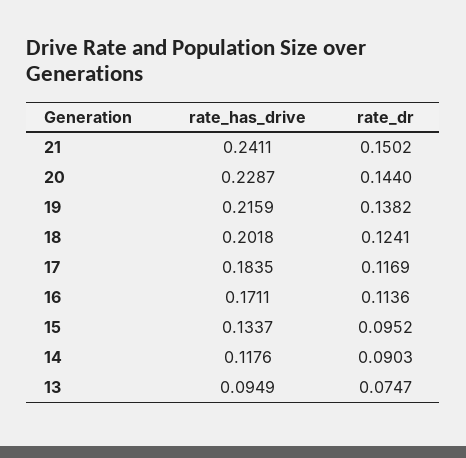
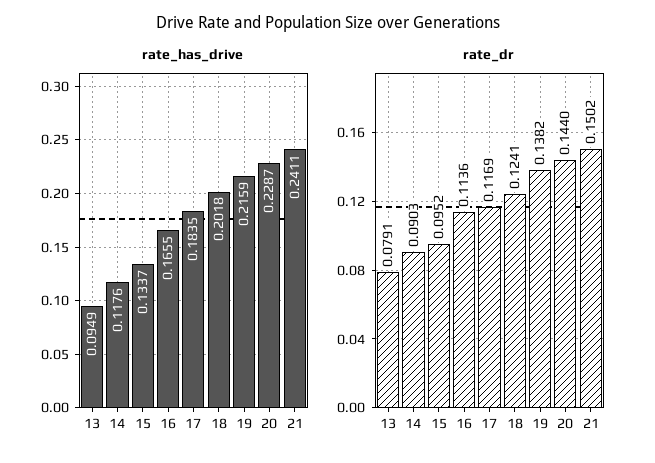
  {
    "rate_has_drive": {
      "21": 0.2411,
      "20": 0.2287,
      "19": 0.2159,
      "18": 0.2018,
      "17": 0.1835,
-     "16": 0.1711,
+     "16": 0.1655,
      "15": 0.1337,
      "14": 0.1176,
      "13": 0.0949
    },
    "rate_dr": {
      "21": 0.1502,
      "20": 0.144,
      "19": 0.1382,
      "18": 0.1241,
      "17": 0.1169,
      "16": 0.1136,
      "15": 0.0952,
      "14": 0.0903,
-     "13": 0.0747
+     "13": 0.0791
    }
  }

